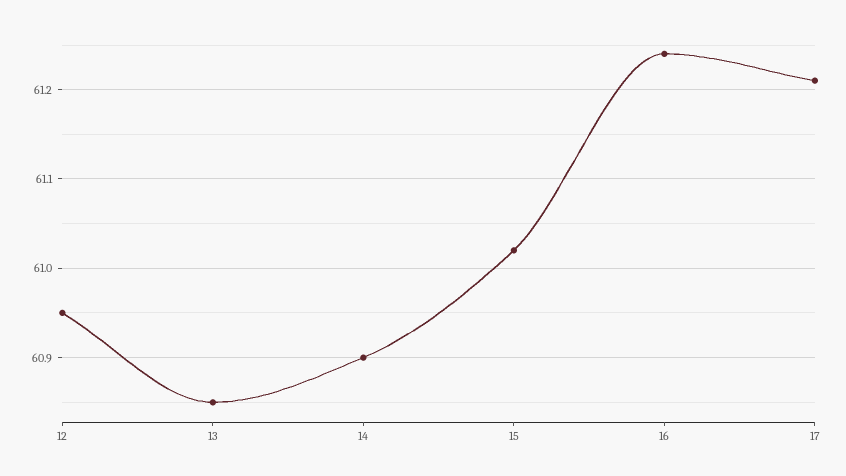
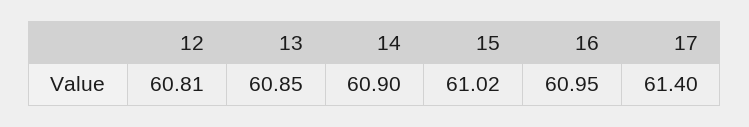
  {
-   "12": 60.95,
+   "12": 60.81,
    "13": 60.85,
    "14": 60.9,
    "15": 61.02,
-   "16": 61.24,
+   "16": 60.95,
-   "17": 61.21
+   "17": 61.4
  }

